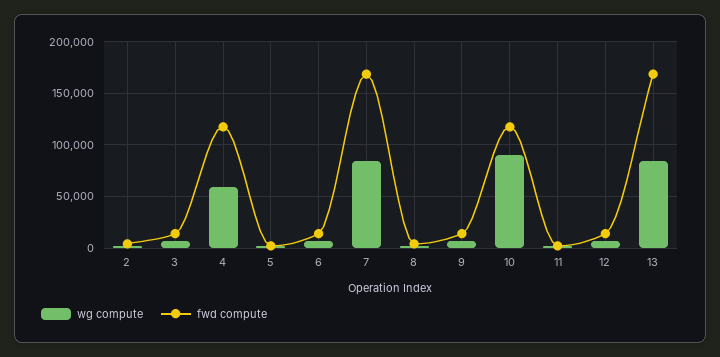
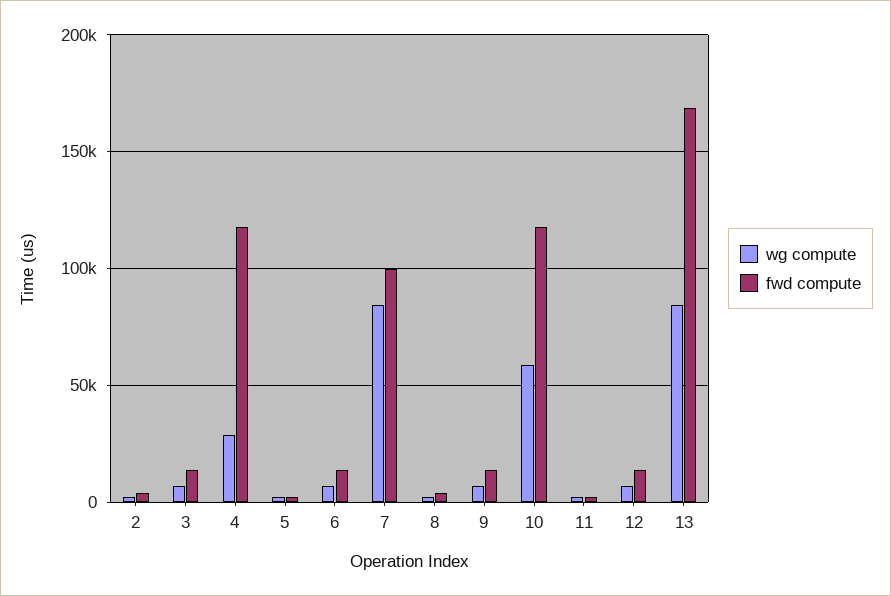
  {
    "wg compute": {
      "2": 0,
      "3": 5000,
-     "4": 60000,
+     "4": 30000,
      "5": 0,
      "6": 5000,
      "7": 85000,
      "8": 0,
      "9": 5000,
-     "10": 90000,
+     "10": 60000,
      "11": 0,
      "12": 5000,
      "13": 85000
    },
    "fwd compute": {
      "2": 5000,
      "3": 15000,
      "4": 120000,
      "5": 0,
      "6": 15000,
-     "7": 170000,
+     "7": 100000,
      "8": 5000,
      "9": 15000,
      "10": 120000,
      "11": 0,
      "12": 15000,
      "13": 170000
    }
  }

